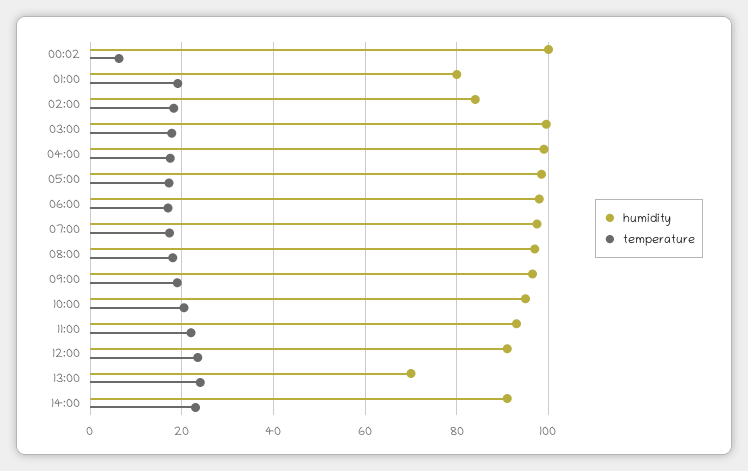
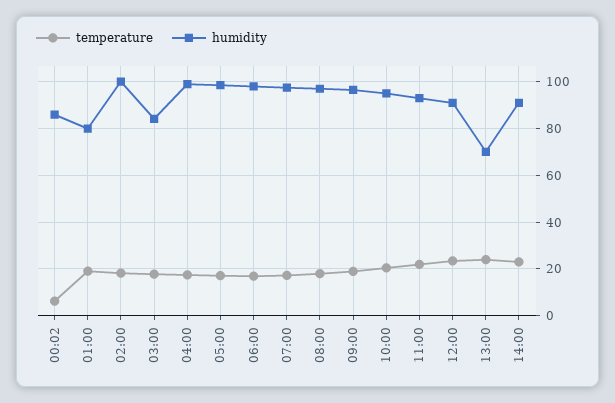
  {
    "humidity": {
-     "00:02": 100,
+     "00:02": 85,
      "01:00": 80,
-     "02:00": 84,
+     "02:00": 100,
-     "03:00": 100,
+     "03:00": 85,
      "04:00": 100,
      "05:00": 98,
      "06:00": 98,
      "07:00": 98,
      "08:00": 98,
      "09:00": 96,
      "10:00": 96,
      "11:00": 94,
      "12:00": 92,
      "13:00": 70,
      "14:00": 92
    },
    "temperature": {
      "00:02": 6,
      "01:00": 20,
      "02:00": 18,
      "03:00": 18,
      "04:00": 18,
      "05:00": 18,
      "06:00": 18,
      "07:00": 18,
      "08:00": 18,
      "09:00": 20,
      "10:00": 20,
      "11:00": 22,
      "12:00": 24,
      "13:00": 24,
      "14:00": 24
    }
  }

